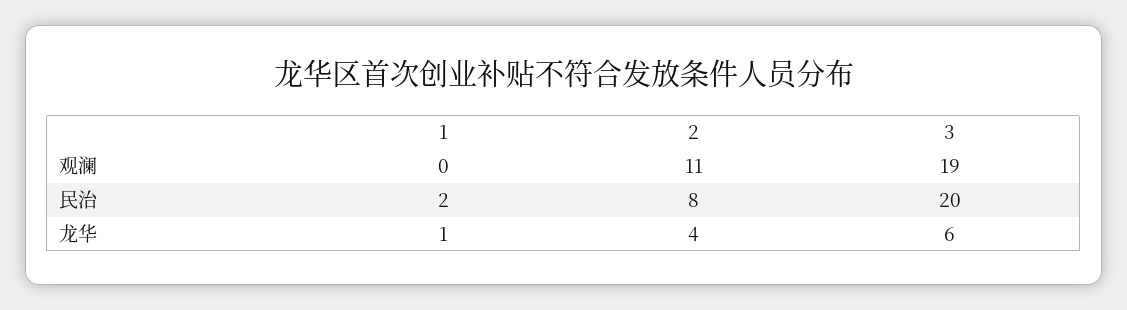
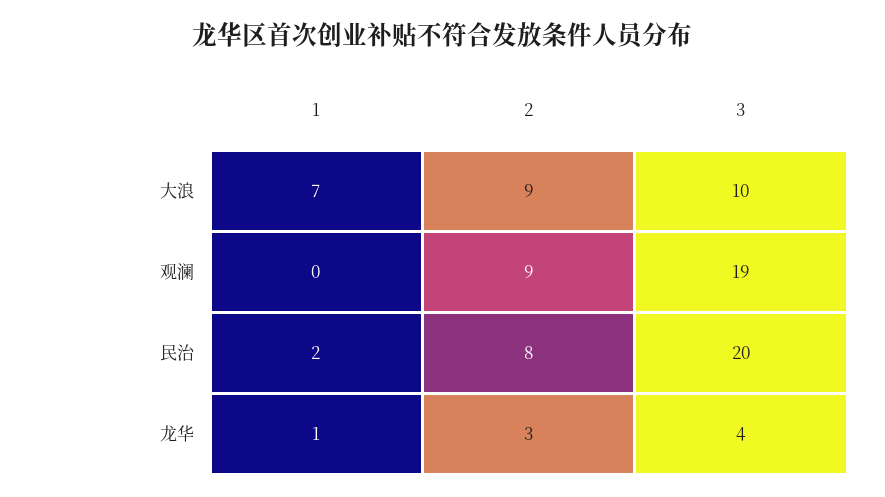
  {
    "1": {
      "观澜": 0,
      "民治": 2,
-     "龙华": 1
+     "龙华": 1,
+     "大浪": 7
    },
    "2": {
-     "观澜": 11,
+     "观澜": 9,
      "民治": 8,
-     "龙华": 4
+     "龙华": 3,
+     "大浪": 9
    },
    "3": {
      "观澜": 19,
      "民治": 20,
-     "龙华": 6
+     "龙华": 4,
+     "大浪": 10
    }
  }

